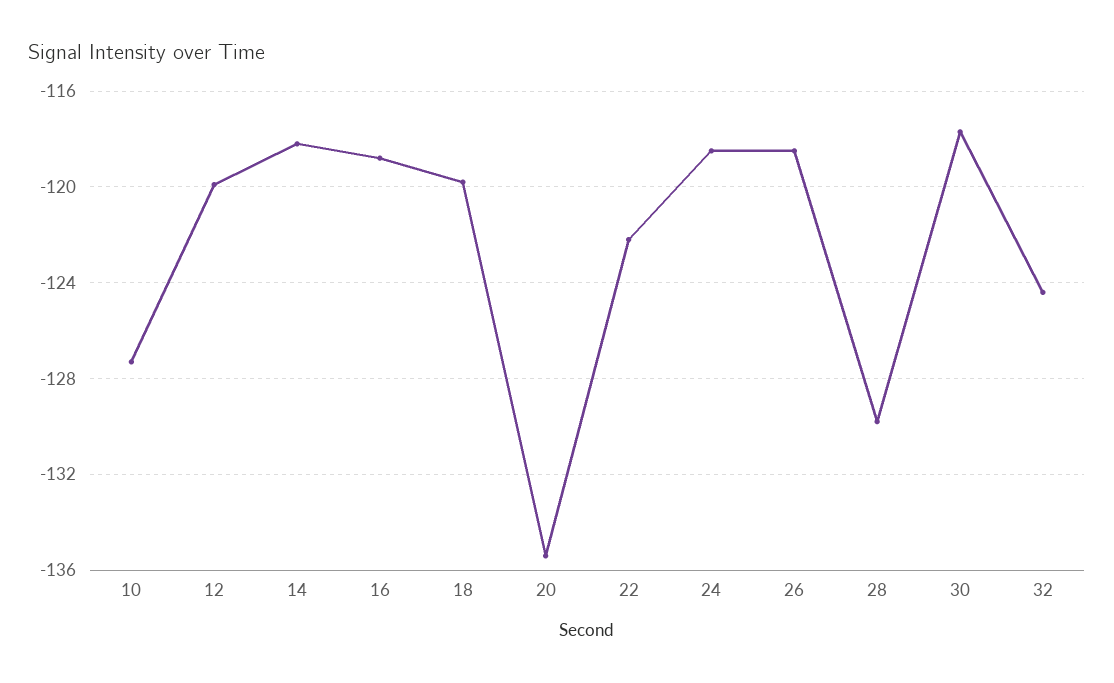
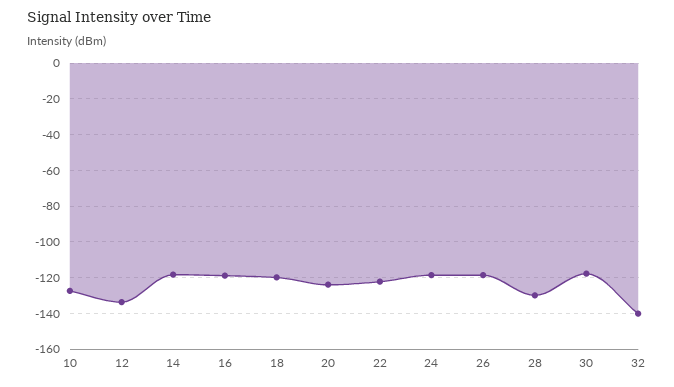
  {
    "10": -127.5,
-   "12": -120,
+   "12": -135,
    "14": -118,
    "16": -119,
    "18": -120,
-   "20": -135.5,
+   "20": -125,
    "22": -122,
    "24": -118.5,
    "26": -118.5,
    "28": -130,
    "30": -117.5,
-   "32": -124.5
+   "32": -140
  }

